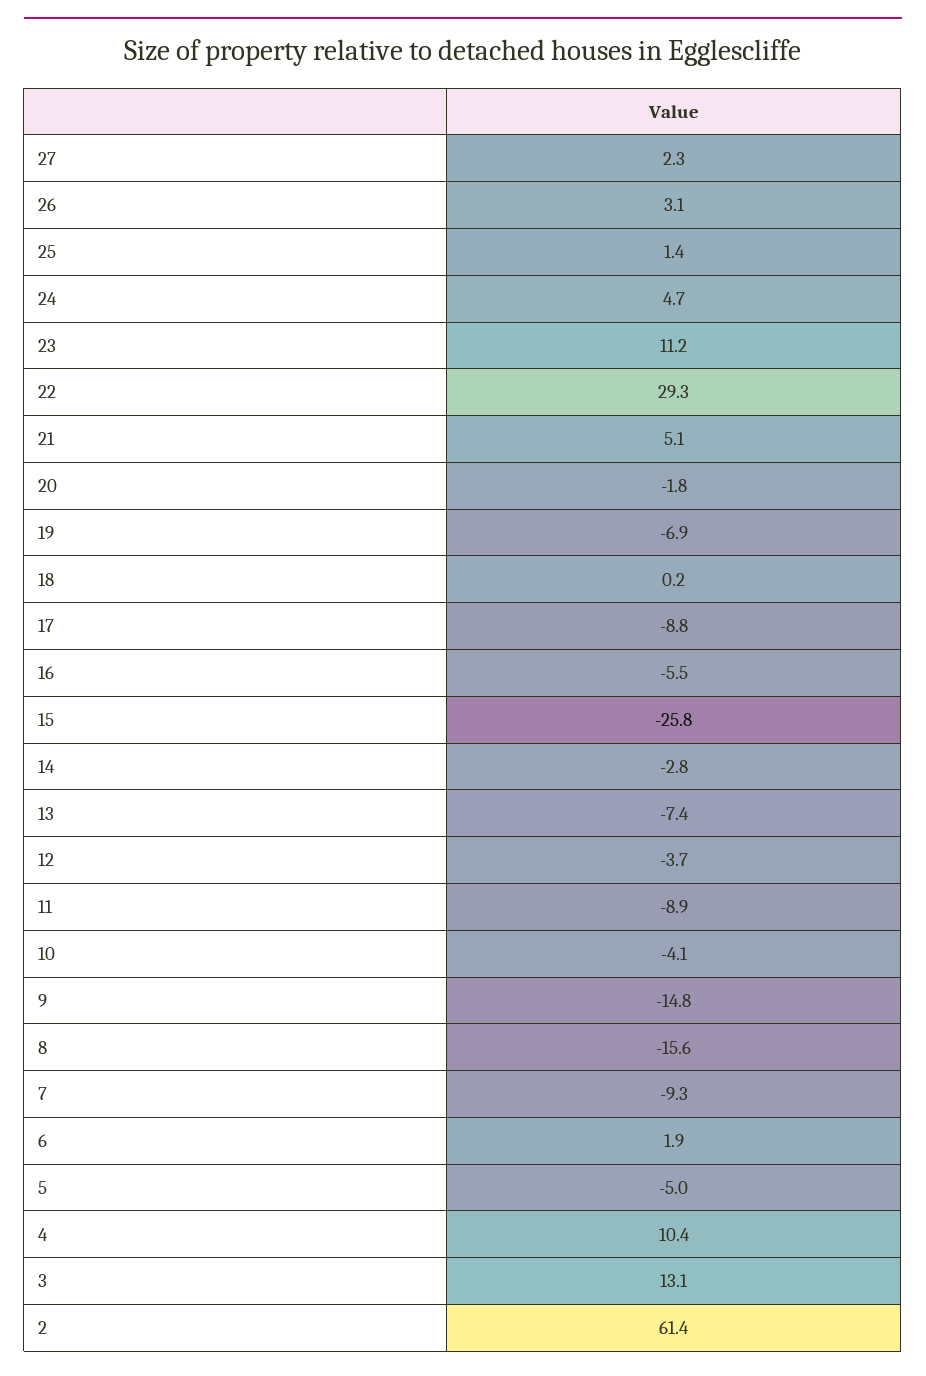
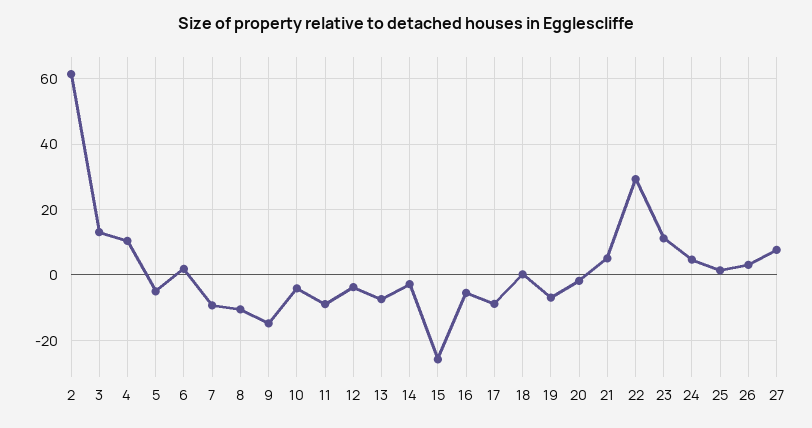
  {
-   "27": 2.3,
+   "27": 8,
    "26": 3.1,
    "25": 1.4,
    "24": 4.7,
    "23": 11.2,
    "22": 29.3,
    "21": 5.1,
    "20": -1.8,
    "19": -6.9,
    "18": 0.2,
    "17": -8.8,
    "16": -5.5,
    "15": -25.8,
    "14": -2.8,
    "13": -7.4,
    "12": -3.7,
    "11": -8.9,
    "10": -4.1,
    "9": -14.8,
-   "8": -15.6,
+   "8": -10,
    "7": -9.3,
    "6": 1.9,
    "5": -5,
    "4": 10.4,
    "3": 13.1,
    "2": 61.4
  }

